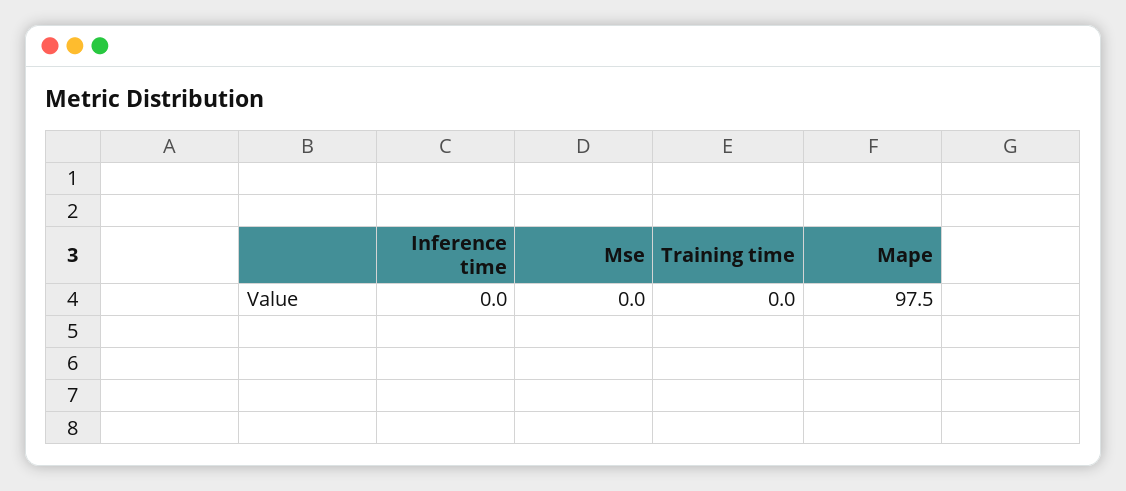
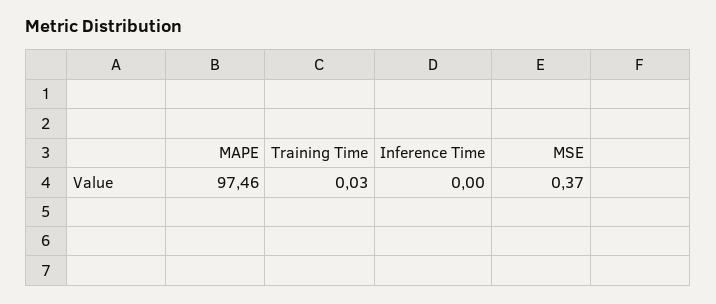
  {
    "Inference time": 0,
-   "Mse": 0,
+   "Mse": 0.37,
    "Training time": 0.03,
    "Mape": 97.46
  }

